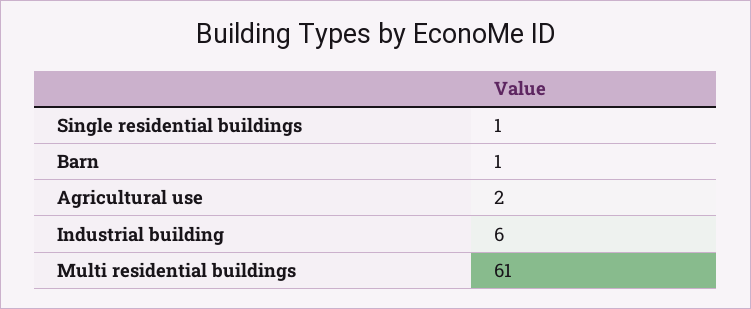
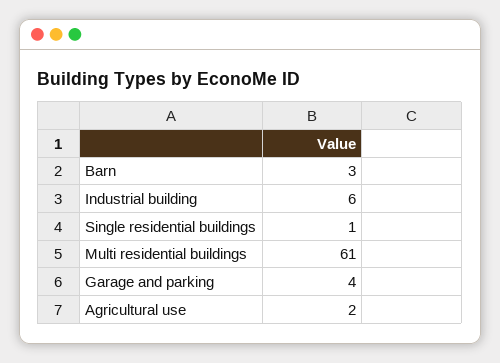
  {
    "Single residential buildings": 1,
-   "Barn": 1,
+   "Barn": 3,
    "Agricultural use": 2,
    "Industrial building": 6,
-   "Multi residential buildings": 61
+   "Multi residential buildings": 61,
+   "Garage and parking": 4
  }

